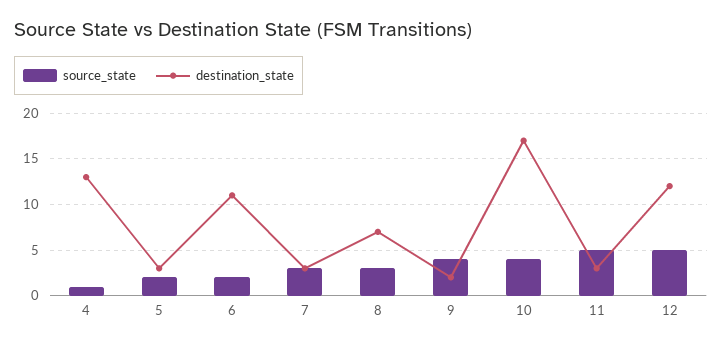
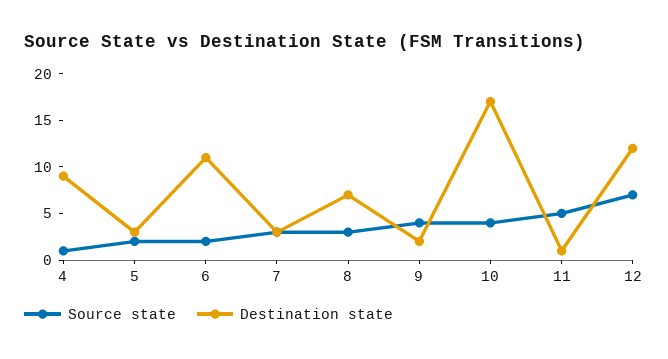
  {
    "source_state": {
      "4": 1,
      "5": 2,
      "6": 2,
      "7": 3,
      "8": 3,
      "9": 4,
      "10": 4,
      "11": 5,
-     "12": 5
+     "12": 7
    },
    "destination_state": {
-     "4": 13,
+     "4": 9,
      "5": 3,
      "6": 11,
      "7": 3,
      "8": 7,
      "9": 2,
      "10": 17,
-     "11": 3,
+     "11": 1,
      "12": 12
    }
  }

